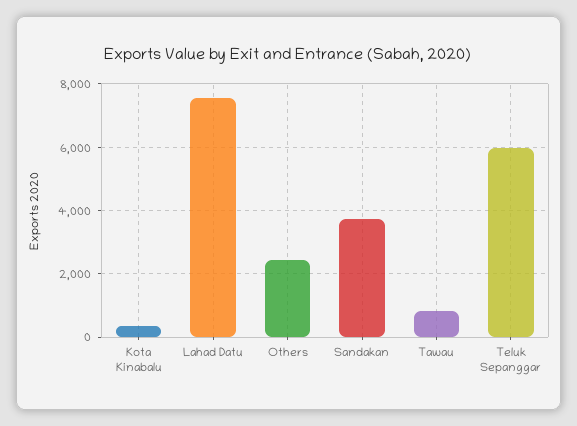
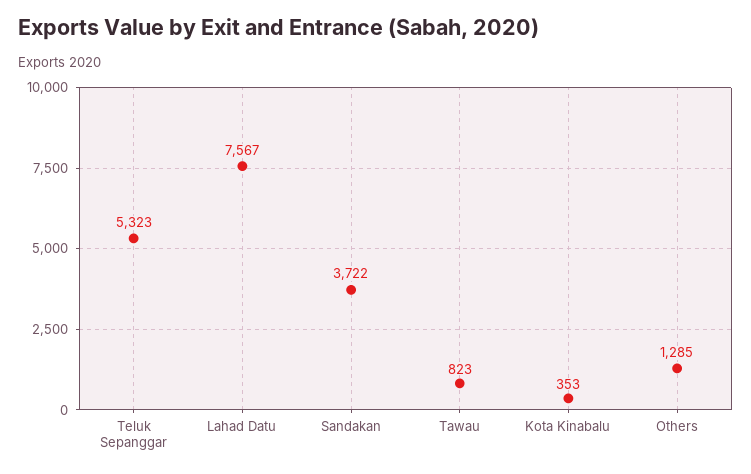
  {
    "Kota Kinabalu": 353,
    "Lahad Datu": 7567,
-   "Others": 2400,
+   "Others": 1285,
    "Sandakan": 3722,
    "Tawau": 823,
-   "Teluk Sepanggar": 6000
+   "Teluk Sepanggar": 5323
  }

